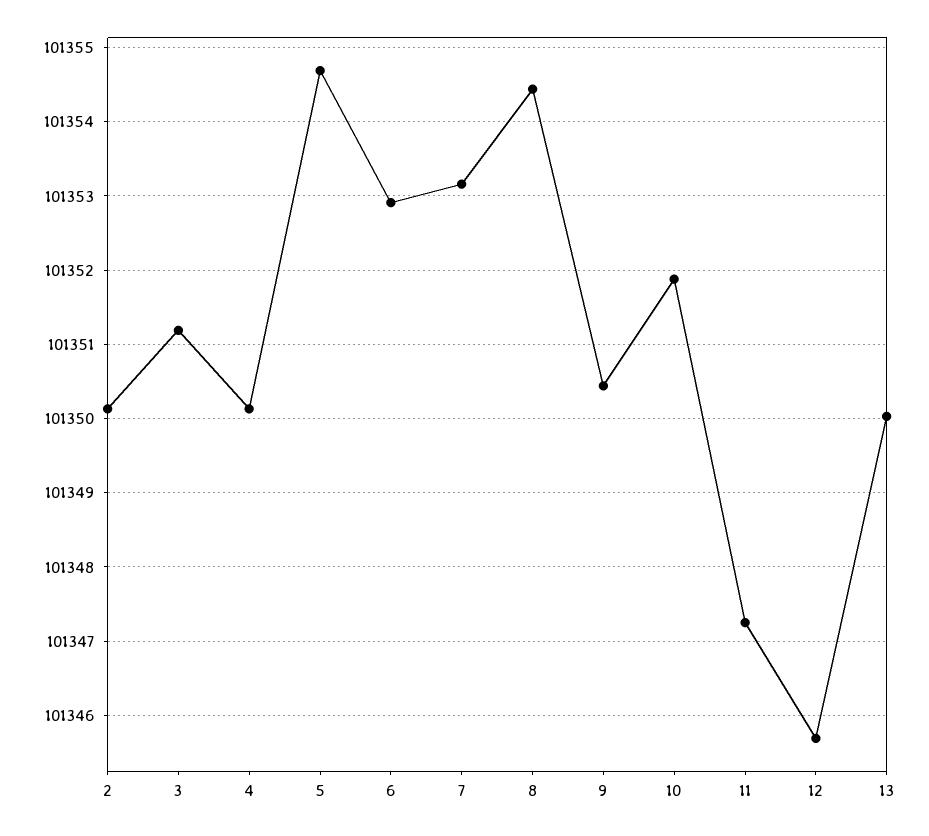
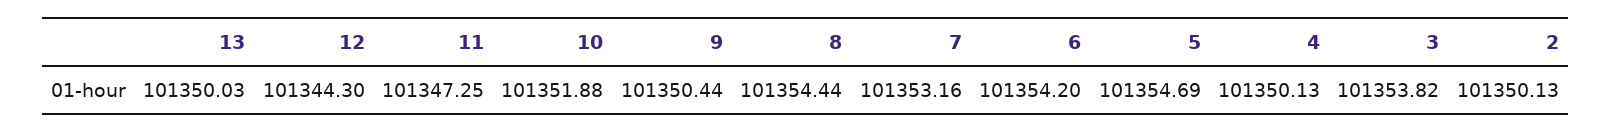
  {
    "2": 101350.13,
-   "3": 101351.2,
+   "3": 101353.82,
    "4": 101350.13,
    "5": 101354.69,
-   "6": 101352.9,
+   "6": 101354.2,
    "7": 101353.16,
    "8": 101354.44,
    "9": 101350.44,
    "10": 101351.88,
    "11": 101347.25,
-   "12": 101345.7,
+   "12": 101344.3,
    "13": 101350.03
  }

